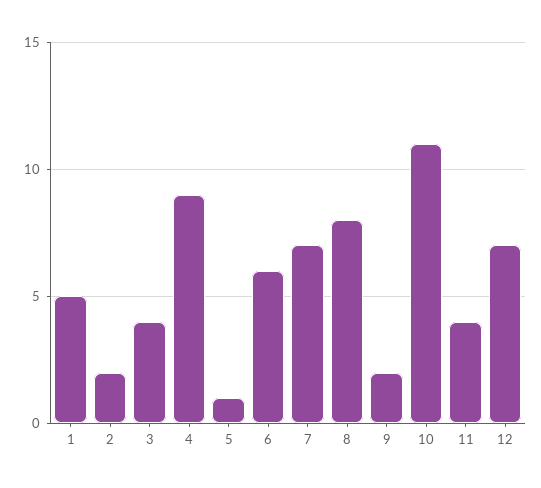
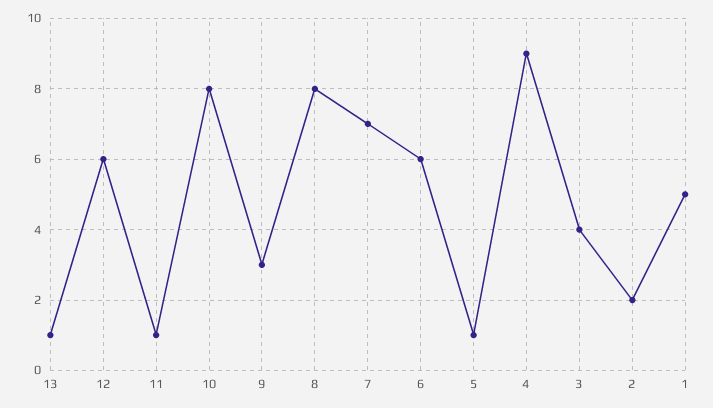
  {
    "1": 5,
    "2": 2,
    "3": 4,
    "4": 9,
    "5": 1,
    "6": 6,
    "7": 7,
    "8": 8,
-   "9": 2,
+   "9": 3,
-   "10": 11,
+   "10": 8,
-   "11": 4,
+   "11": 1,
-   "12": 7
+   "12": 6,
+   "13": 1
  }

